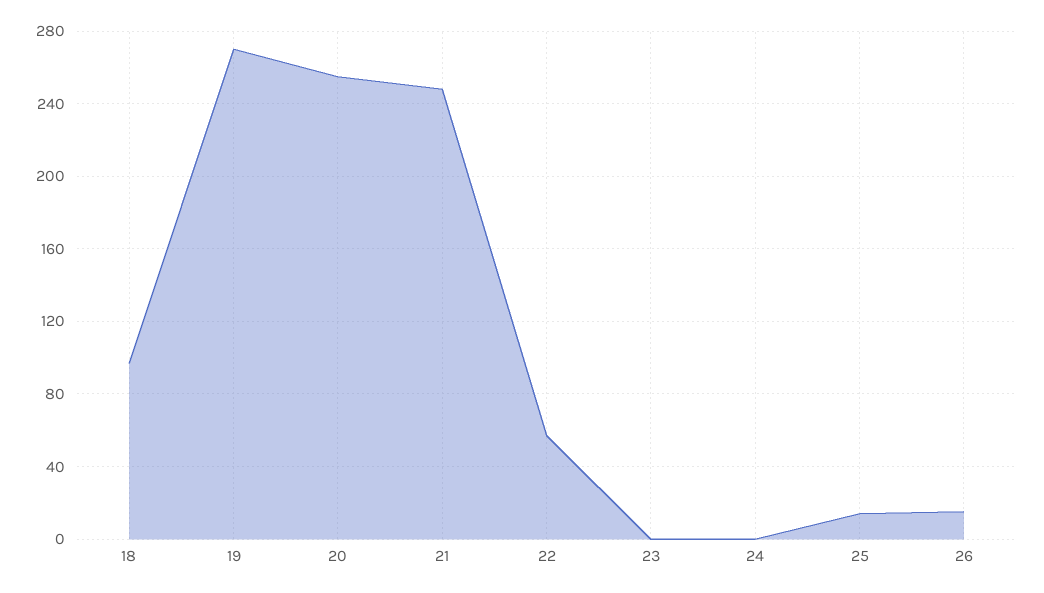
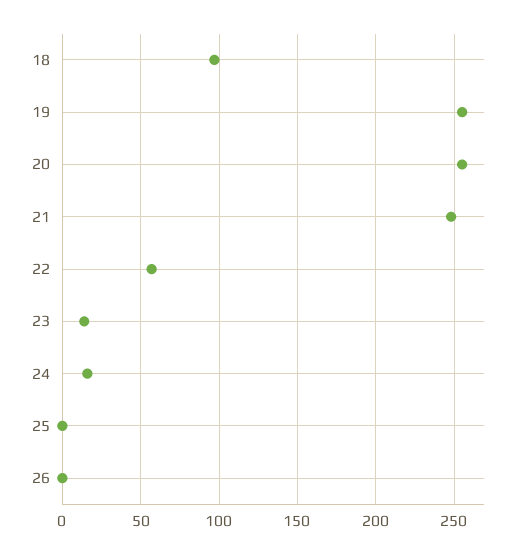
  {
    "18": 95,
-   "19": 270,
+   "19": 255,
    "20": 255,
    "21": 250,
    "22": 55,
-   "23": 0,
+   "23": 15,
-   "24": 0,
+   "24": 15,
-   "25": 15,
+   "25": 0,
-   "26": 15
+   "26": 0
  }

